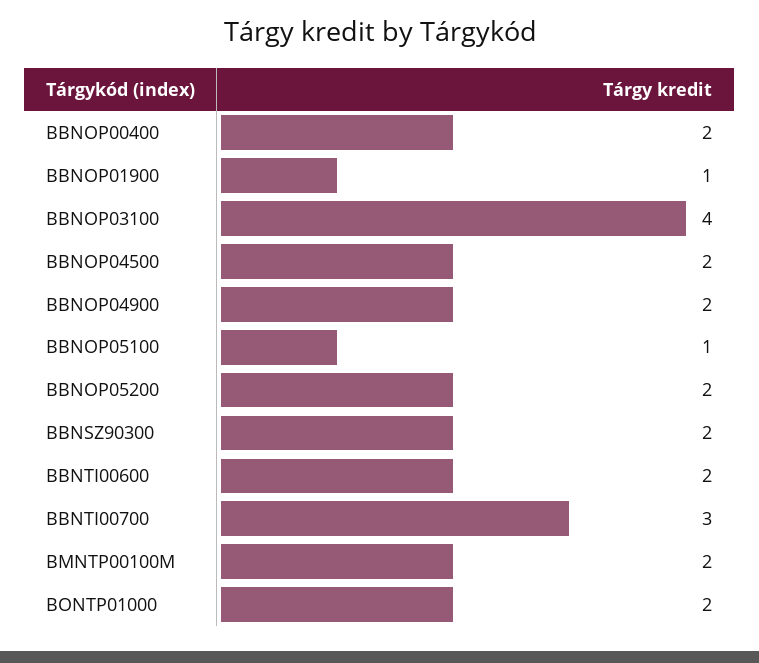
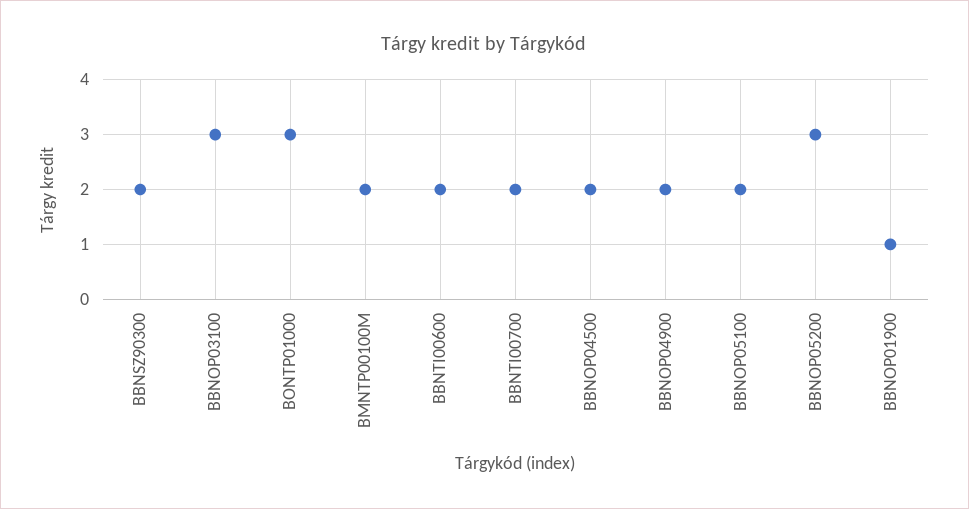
  {
-   "BBNOP00400": 2,
    "BBNOP01900": 1,
-   "BBNOP03100": 4,
+   "BBNOP03100": 3,
    "BBNOP04500": 2,
    "BBNOP04900": 2,
-   "BBNOP05100": 1,
+   "BBNOP05100": 2,
-   "BBNOP05200": 2,
+   "BBNOP05200": 3,
    "BBNSZ90300": 2,
    "BBNTI00600": 2,
-   "BBNTI00700": 3,
+   "BBNTI00700": 2,
    "BMNTP00100M": 2,
-   "BONTP01000": 2
+   "BONTP01000": 3
  }

